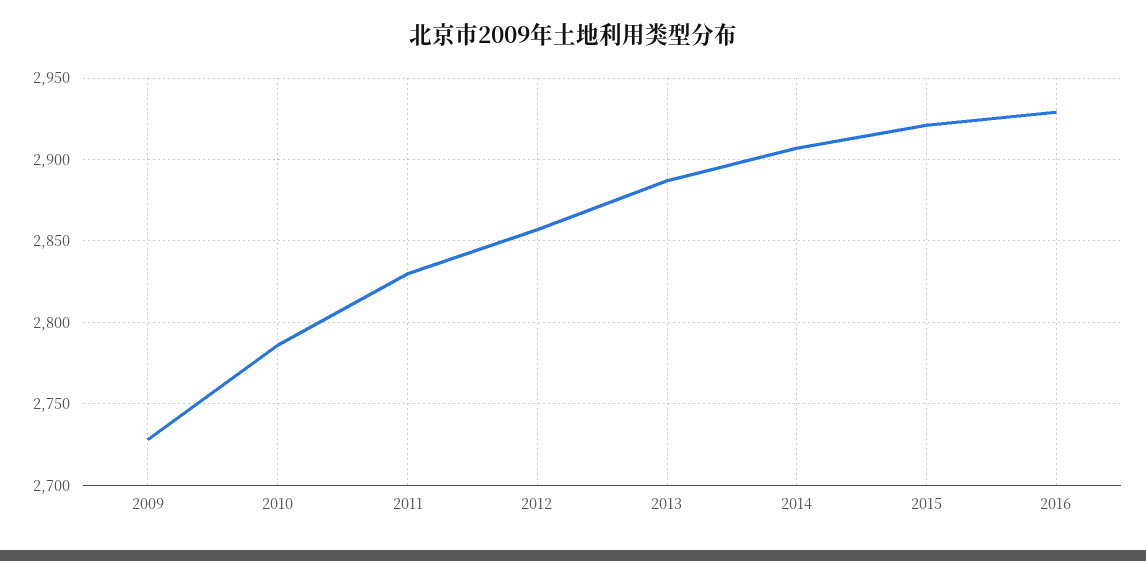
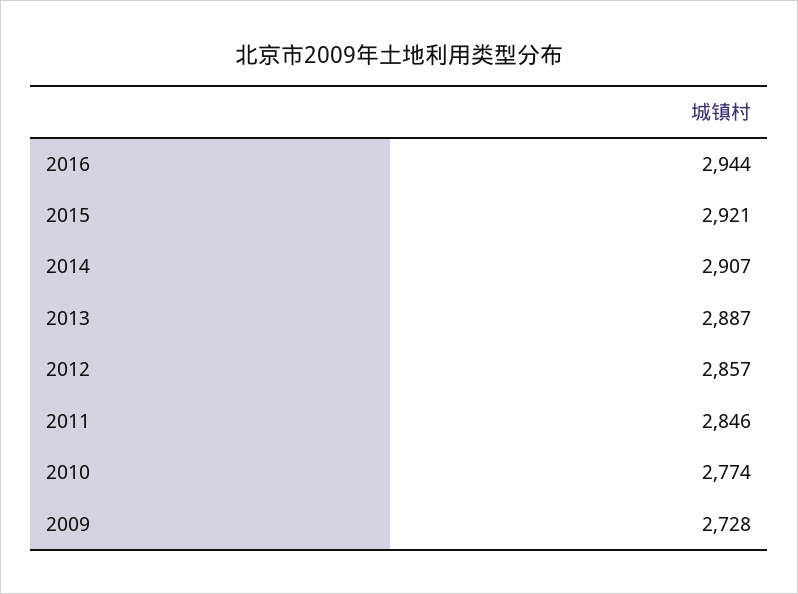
  {
    "2009": 2728,
-   "2010": 2785,
+   "2010": 2774,
-   "2011": 2830,
+   "2011": 2846,
    "2012": 2857,
    "2013": 2887,
    "2014": 2907,
    "2015": 2921,
-   "2016": 2930
+   "2016": 2944
  }

